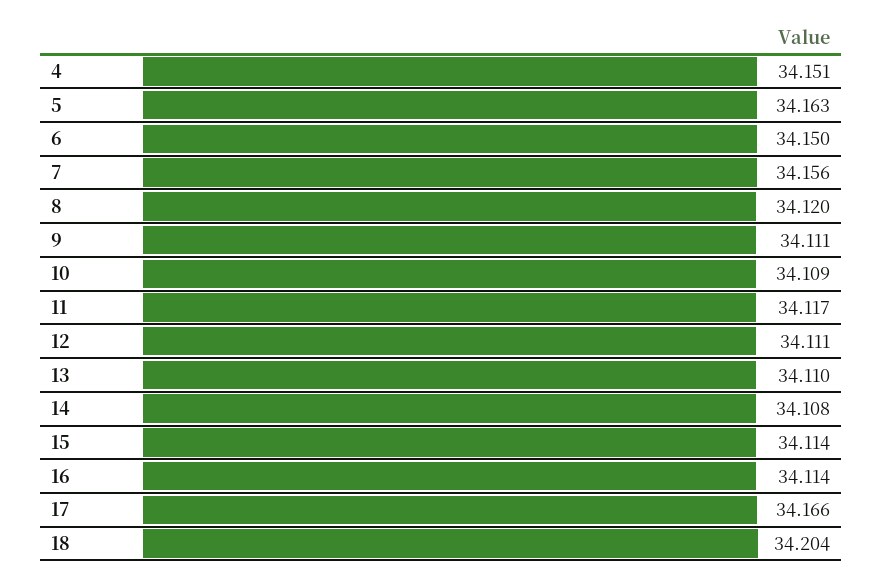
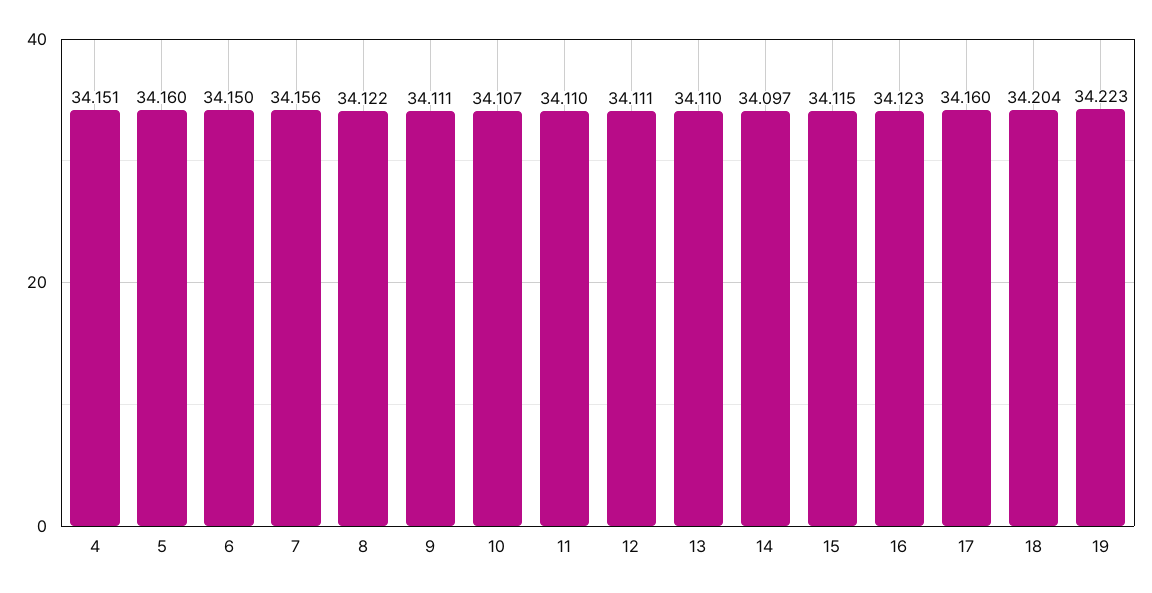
  {
    "4": 34.151,
-   "5": 34.163,
+   "5": 34.16,
    "6": 34.15,
    "7": 34.156,
-   "8": 34.12,
+   "8": 34.122,
    "9": 34.111,
-   "10": 34.109,
+   "10": 34.107,
-   "11": 34.117,
+   "11": 34.11,
    "12": 34.111,
    "13": 34.11,
-   "14": 34.108,
+   "14": 34.097,
-   "15": 34.114,
+   "15": 34.115,
-   "16": 34.114,
+   "16": 34.123,
-   "17": 34.166,
+   "17": 34.16,
-   "18": 34.204
+   "18": 34.204,
+   "19": 34.223
  }

